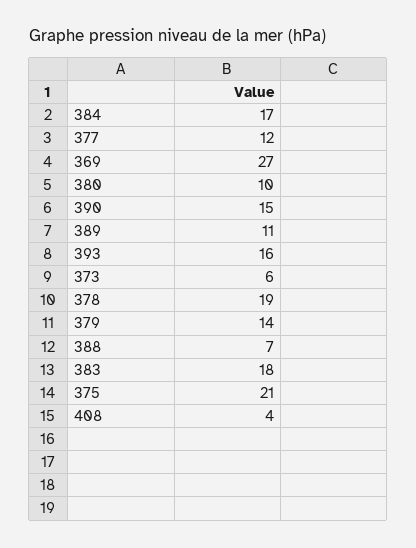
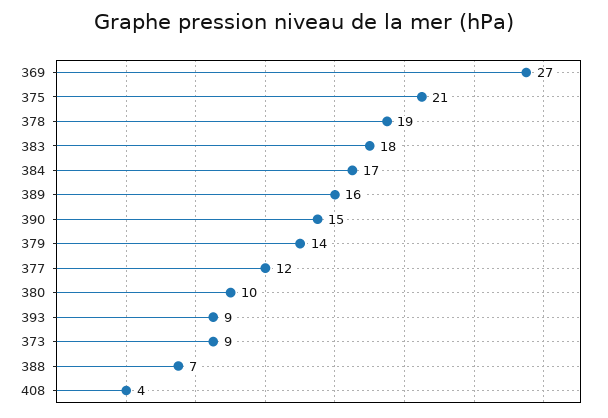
  {
    "384": 17,
    "377": 12,
    "369": 27,
    "380": 10,
    "390": 15,
-   "389": 11,
+   "389": 16,
-   "393": 16,
+   "393": 9,
-   "373": 6,
+   "373": 9,
    "378": 19,
    "379": 14,
    "388": 7,
    "383": 18,
    "375": 21,
    "408": 4
  }

